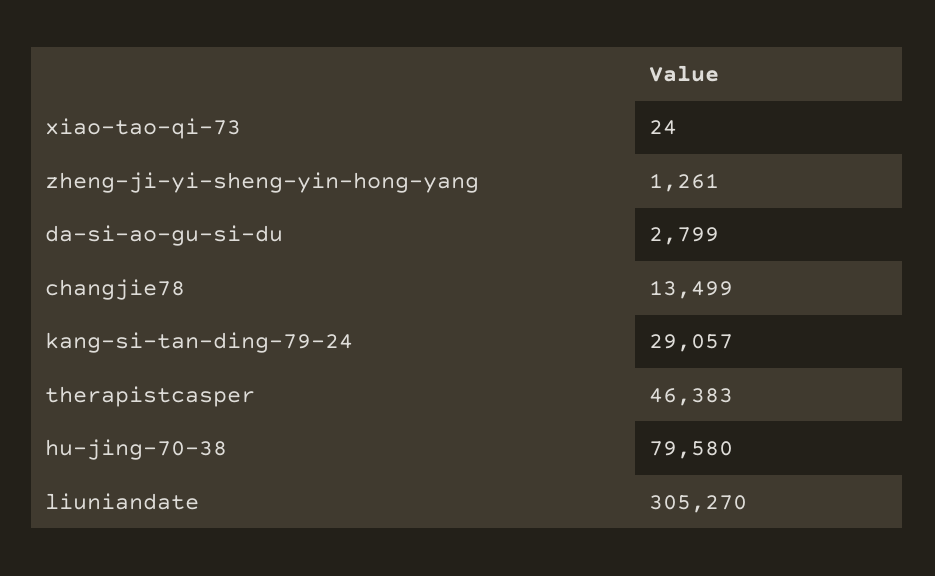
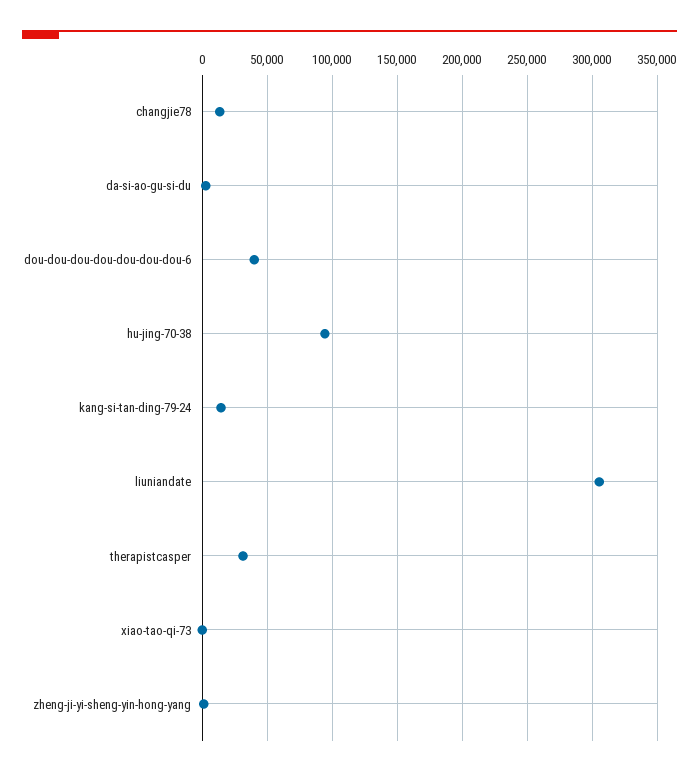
  {
    "xiao-tao-qi-73": 24,
    "zheng-ji-yi-sheng-yin-hong-yang": 1261,
    "da-si-ao-gu-si-du": 2799,
    "changjie78": 13499,
-   "kang-si-tan-ding-79-24": 29057,
+   "kang-si-tan-ding-79-24": 15000,
-   "therapistcasper": 46383,
+   "therapistcasper": 30000,
-   "hu-jing-70-38": 79580,
+   "hu-jing-70-38": 95000,
-   "liuniandate": 305270
+   "liuniandate": 305270,
+   "dou-dou-dou-dou-dou-dou-dou-6": 40000
  }

